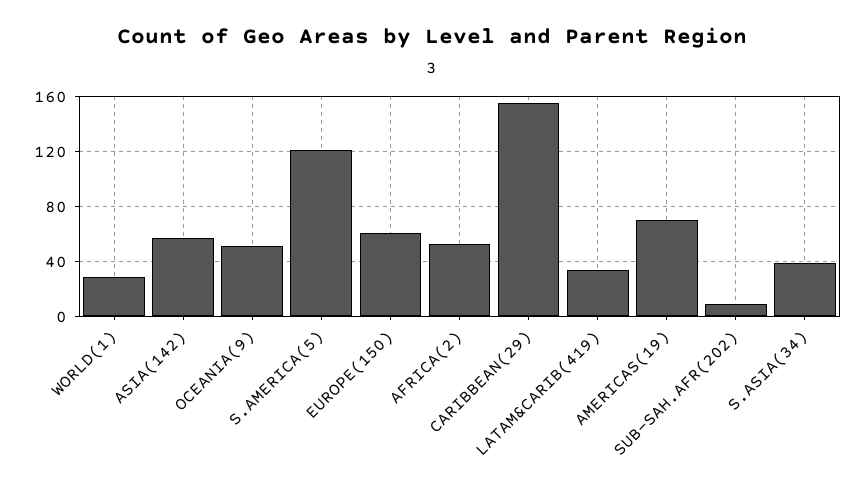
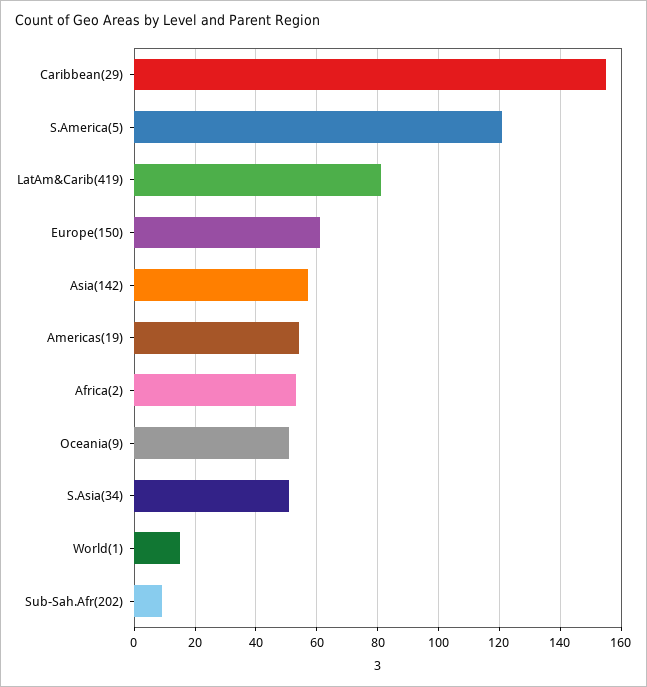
  {
-   "WORLD(1)": 30,
+   "WORLD(1)": 15,
    "ASIA(142)": 55,
    "OCEANIA(9)": 50,
    "S.AMERICA(5)": 120,
    "EUROPE(150)": 60,
    "AFRICA(2)": 55,
    "CARIBBEAN(29)": 155,
-   "LATAM&CARIB(419)": 35,
+   "LATAM&CARIB(419)": 80,
-   "AMERICAS(19)": 70,
+   "AMERICAS(19)": 55,
    "SUB-SAH.AFR(202)": 10,
-   "S.ASIA(34)": 40
+   "S.ASIA(34)": 50
  }

